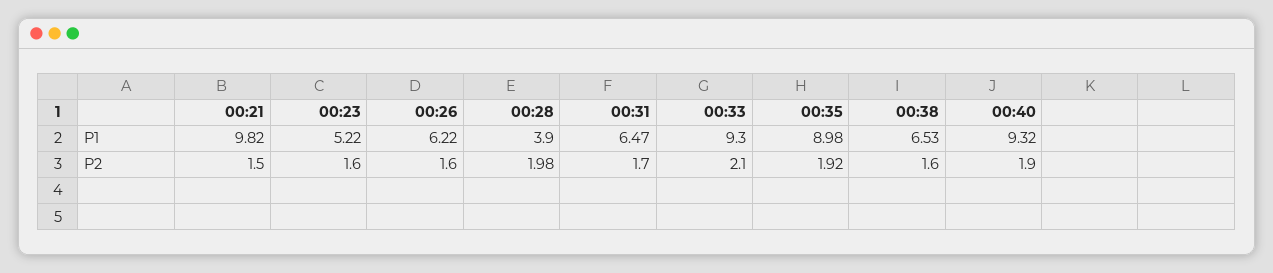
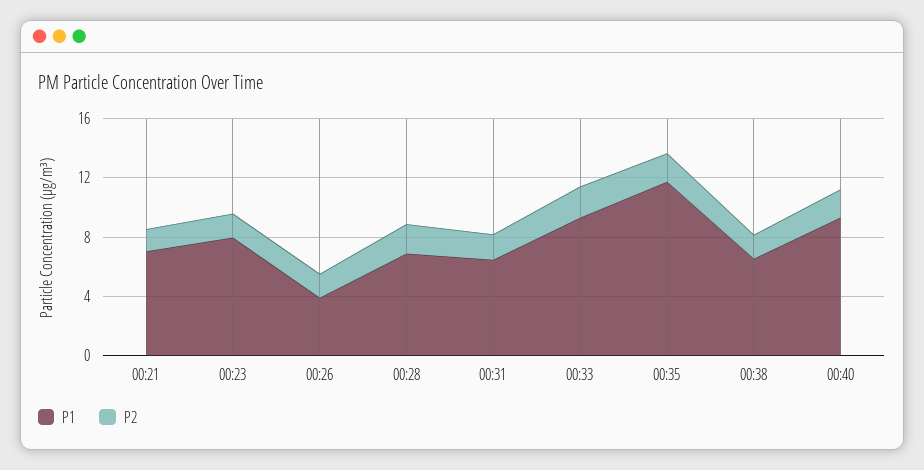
  {
    "P1": {
-     "00:21": 9.82,
+     "00:21": 7,
-     "00:23": 5.22,
+     "00:23": 8,
-     "00:26": 6.22,
+     "00:26": 4,
-     "00:28": 3.9,
+     "00:28": 7,
      "00:31": 6.47,
      "00:33": 9.3,
-     "00:35": 8.98,
+     "00:35": 12,
      "00:38": 6.53,
      "00:40": 9.32
    },
    "P2": {
      "00:21": 1.5,
      "00:23": 1.6,
      "00:26": 1.6,
      "00:28": 1.98,
      "00:31": 1.7,
      "00:33": 2.1,
      "00:35": 1.92,
      "00:38": 1.6,
      "00:40": 1.9
    }
  }

